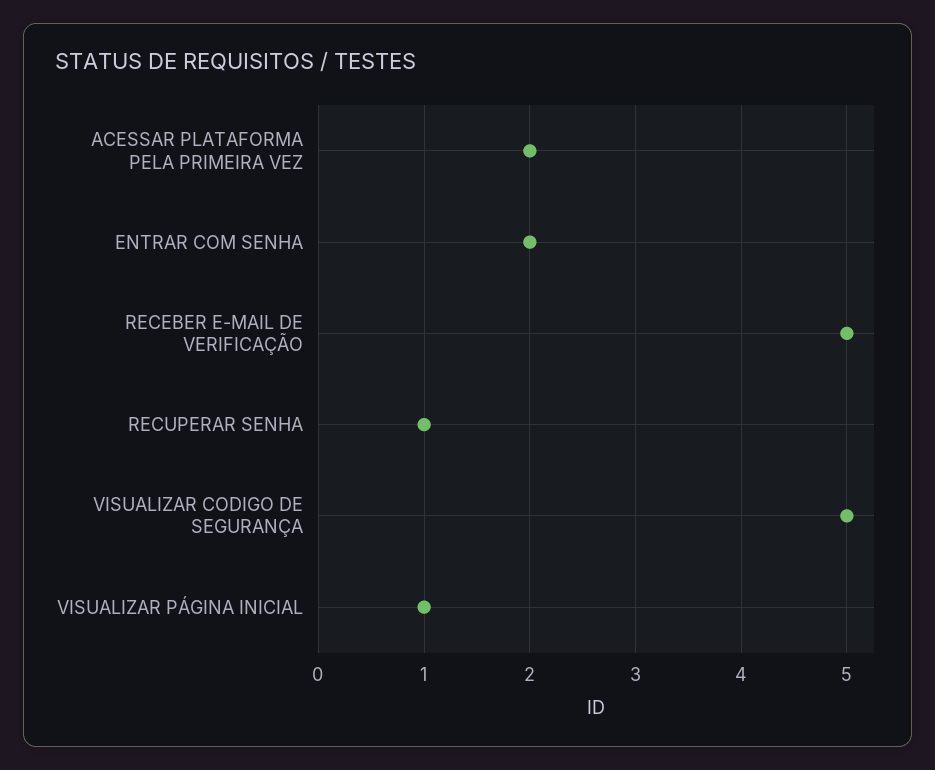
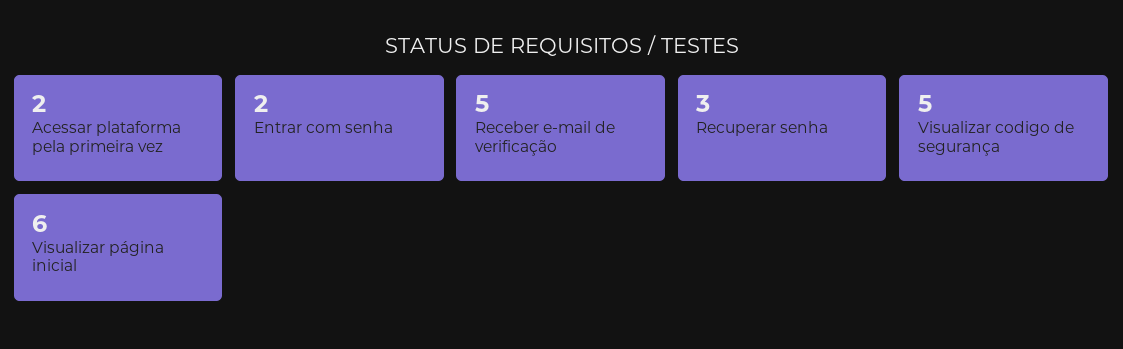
  {
    "ACESSAR PLATAFORMA PELA PRIMEIRA VEZ": 2,
    "ENTRAR COM SENHA": 2,
    "RECEBER E-MAIL DE VERIFICAÇÃO": 5,
-   "RECUPERAR SENHA": 1,
+   "RECUPERAR SENHA": 3,
    "VISUALIZAR CODIGO DE SEGURANÇA": 5,
-   "VISUALIZAR PÁGINA INICIAL": 1
+   "VISUALIZAR PÁGINA INICIAL": 6
  }

